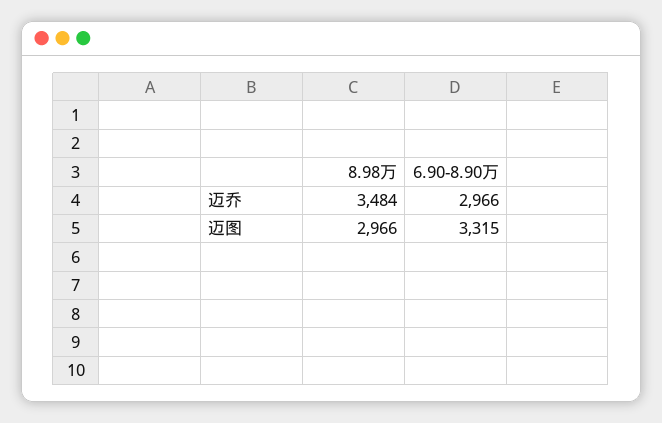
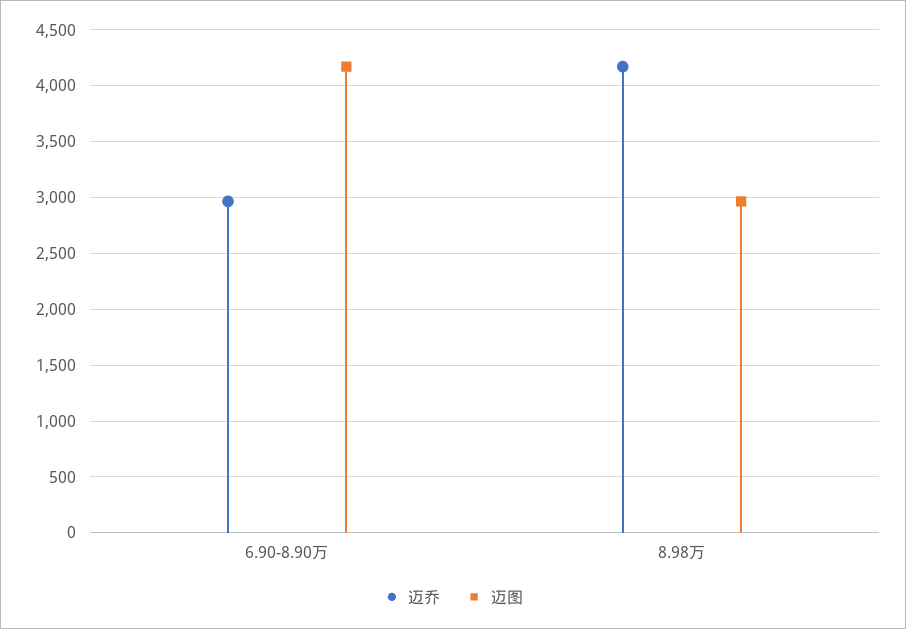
  {
    "迈乔": {
-     "8.98万": 3484,
+     "8.98万": 4200,
      "6.90-8.90万": 2966
    },
    "迈图": {
      "8.98万": 2966,
-     "6.90-8.90万": 3315
+     "6.90-8.90万": 4200
    }
  }

